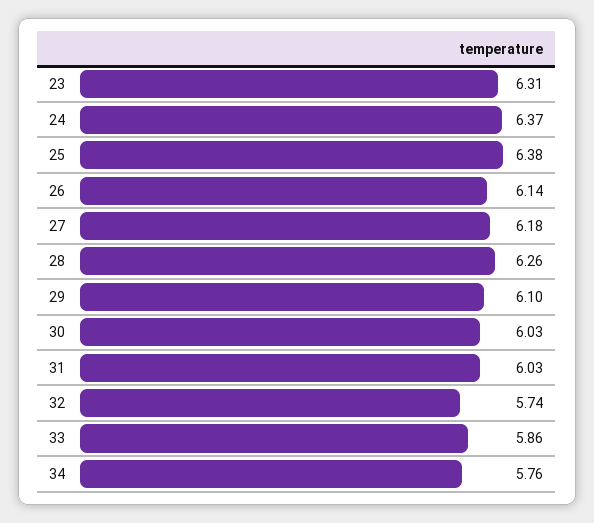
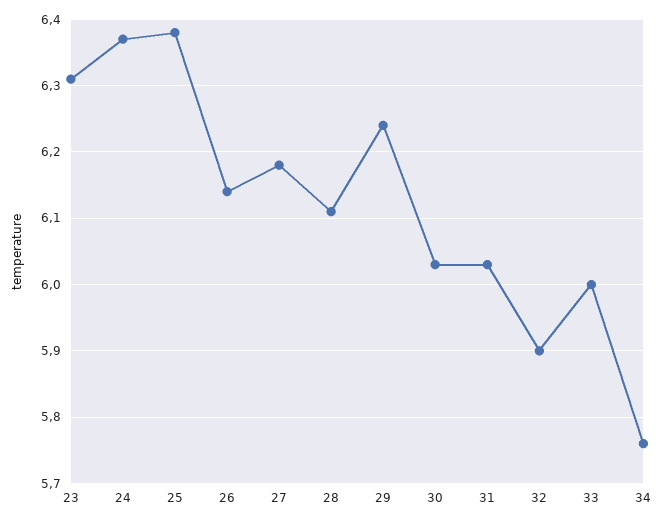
  {
    "23": 6.31,
    "24": 6.37,
    "25": 6.38,
    "26": 6.14,
    "27": 6.18,
-   "28": 6.26,
+   "28": 6.11,
-   "29": 6.1,
+   "29": 6.24,
    "30": 6.03,
    "31": 6.03,
-   "32": 5.74,
+   "32": 5.9,
-   "33": 5.86,
+   "33": 6,
    "34": 5.76
  }

